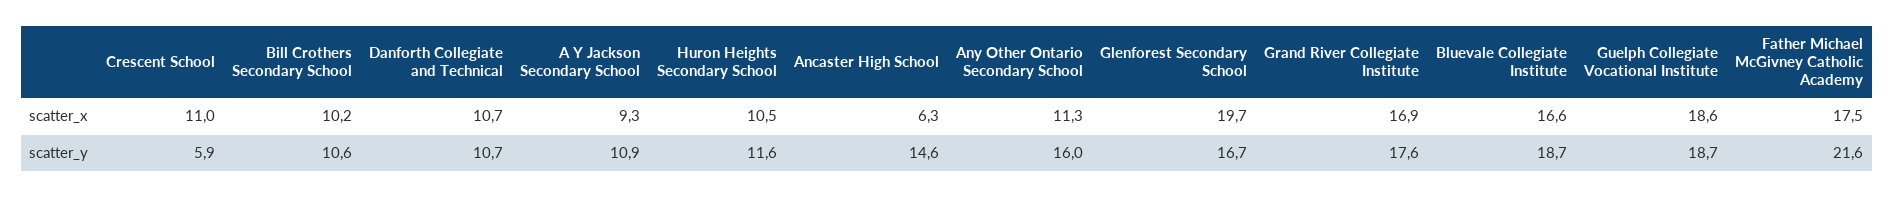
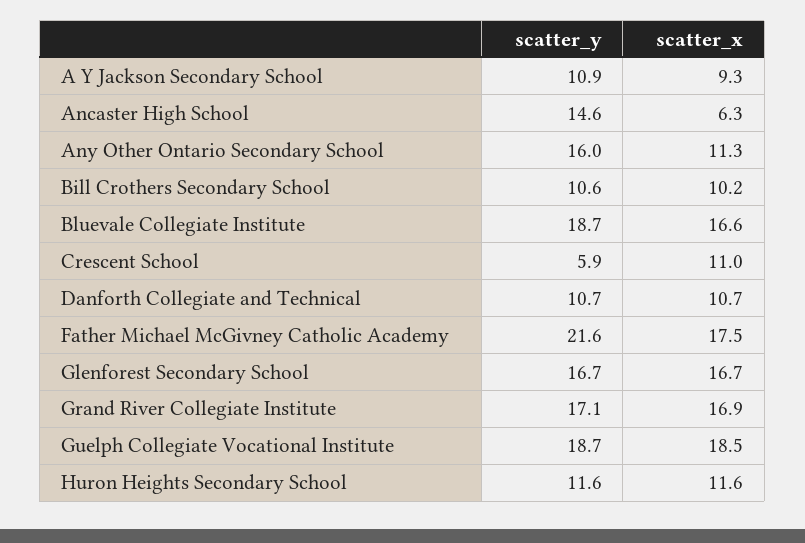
  {
    "Crescent School": {
      "scatter_x": 11,
      "scatter_y": 5.9
    },
    "Bill Crothers Secondary School": {
      "scatter_x": 10.2,
      "scatter_y": 10.6
    },
    "Danforth Collegiate and Technical": {
      "scatter_x": 10.7,
      "scatter_y": 10.7
    },
    "A Y Jackson Secondary School": {
      "scatter_x": 9.3,
      "scatter_y": 10.9
    },
    "Huron Heights Secondary School": {
-     "scatter_x": 10.5,
+     "scatter_x": 11.6,
      "scatter_y": 11.6
    },
    "Ancaster High School": {
      "scatter_x": 6.3,
      "scatter_y": 14.6
    },
    "Any Other Ontario Secondary School": {
      "scatter_x": 11.3,
      "scatter_y": 16
    },
    "Glenforest Secondary School": {
-     "scatter_x": 19.7,
+     "scatter_x": 16.7,
      "scatter_y": 16.7
    },
    "Grand River Collegiate Institute": {
      "scatter_x": 16.9,
-     "scatter_y": 17.6
+     "scatter_y": 17.1
    },
    "Bluevale Collegiate Institute": {
      "scatter_x": 16.6,
      "scatter_y": 18.7
    },
    "Guelph Collegiate Vocational Institute": {
-     "scatter_x": 18.6,
+     "scatter_x": 18.5,
      "scatter_y": 18.7
    },
    "Father Michael McGivney Catholic Academy": {
      "scatter_x": 17.5,
      "scatter_y": 21.6
    }
  }

